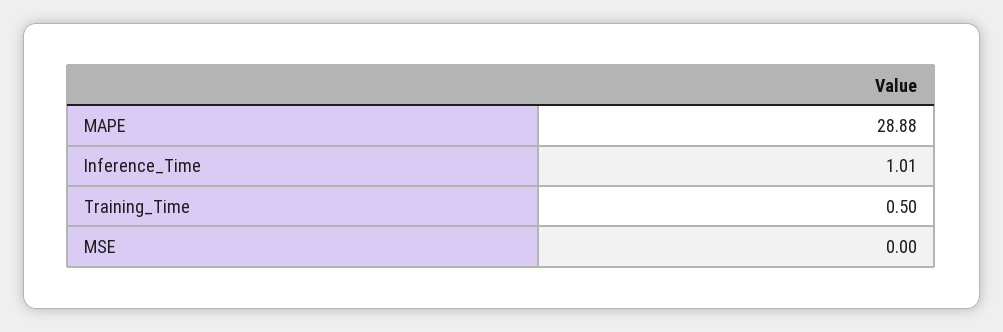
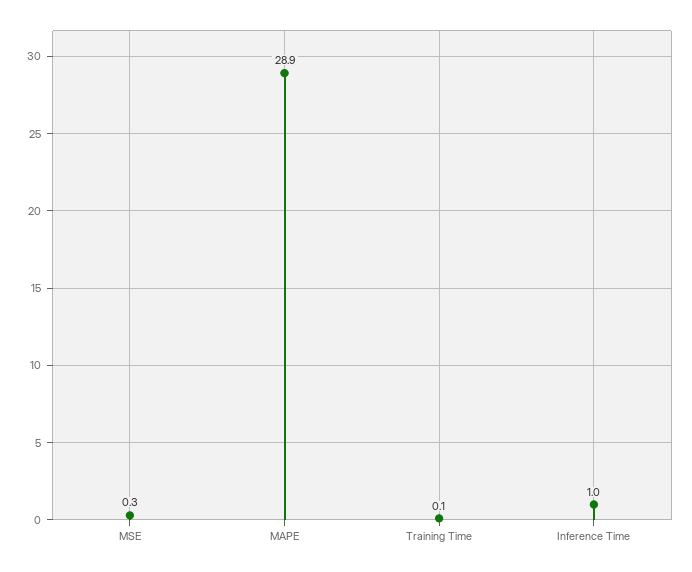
  {
    "MAPE": 28.88,
    "Inference_Time": 1.01,
-   "Training_Time": 0.5,
+   "Training_Time": 0.1,
-   "MSE": 0
+   "MSE": 0.3
  }

